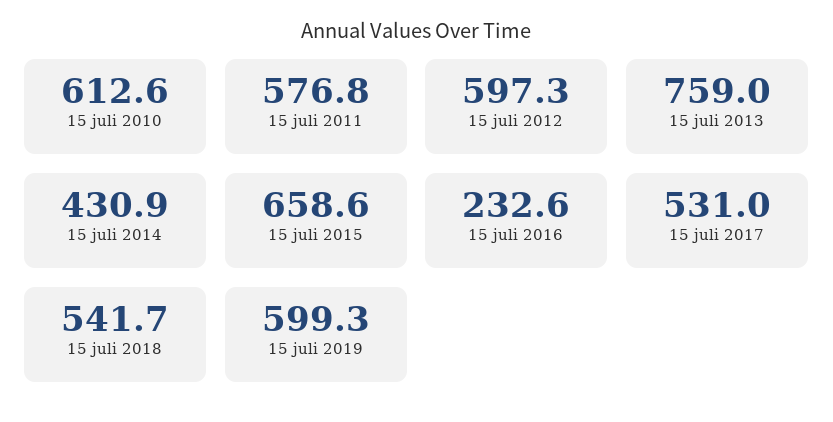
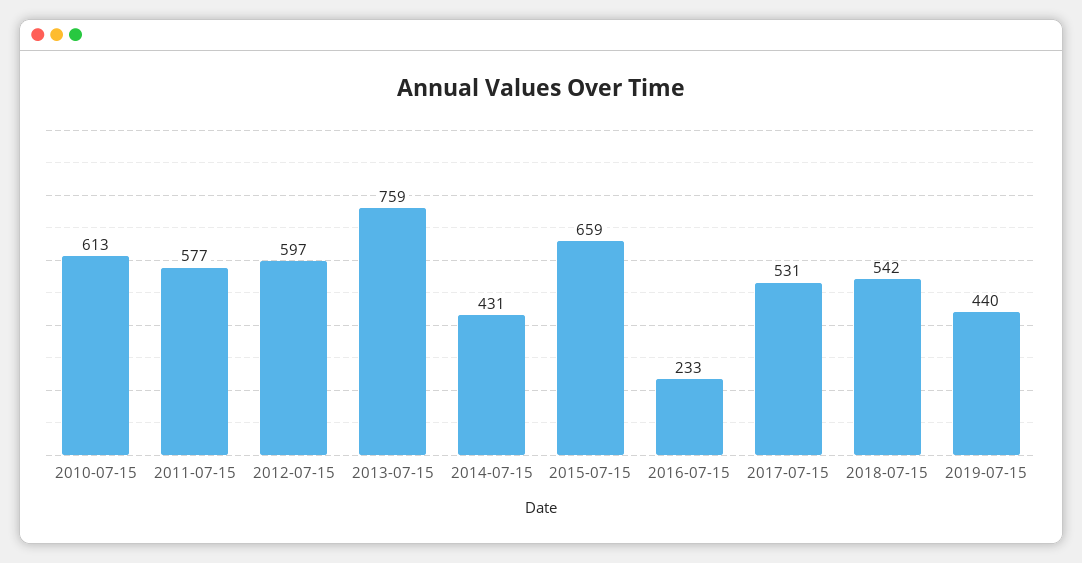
  {
    "15 juli 2010": 612.6,
    "15 juli 2011": 576.8,
    "15 juli 2012": 597.3,
    "15 juli 2013": 759,
    "15 juli 2014": 430.9,
    "15 juli 2015": 658.6,
    "15 juli 2016": 232.6,
    "15 juli 2017": 531,
    "15 juli 2018": 541.7,
-   "15 juli 2019": 599.3
+   "15 juli 2019": 440
  }

